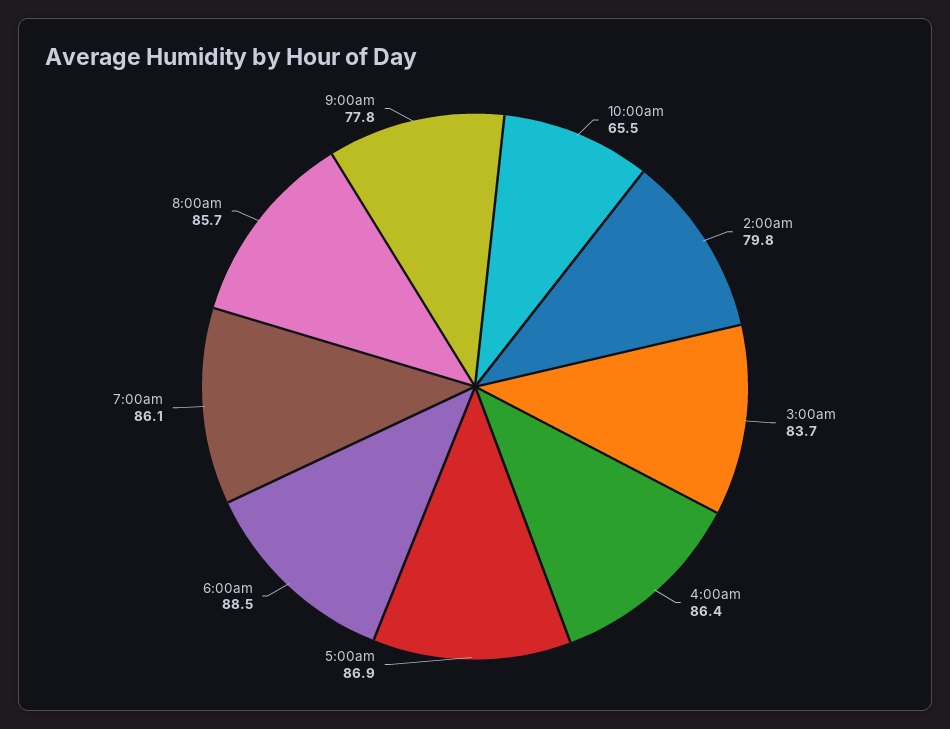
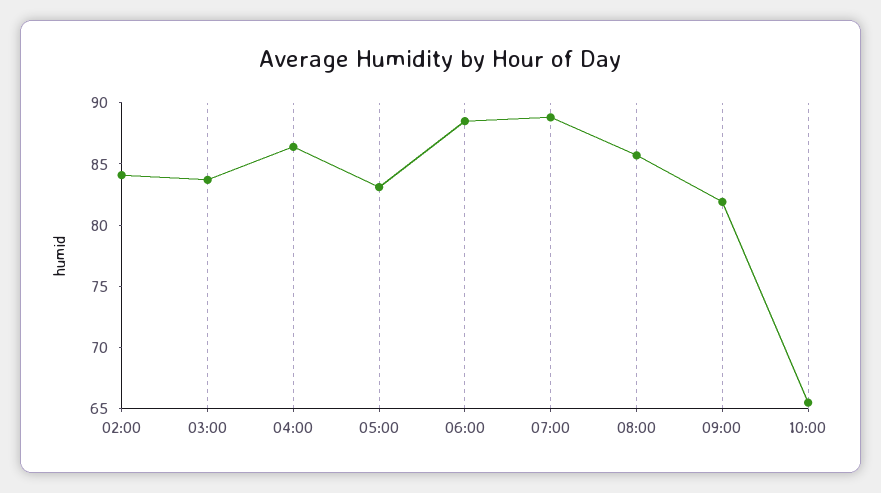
  {
    "10:00am": 65.5,
-   "2:00am": 79.8,
+   "2:00am": 84,
    "3:00am": 83.7,
    "4:00am": 86.4,
-   "5:00am": 86.9,
+   "5:00am": 83,
    "6:00am": 88.5,
-   "7:00am": 86.1,
+   "7:00am": 89,
    "8:00am": 85.7,
-   "9:00am": 77.8
+   "9:00am": 82
  }

